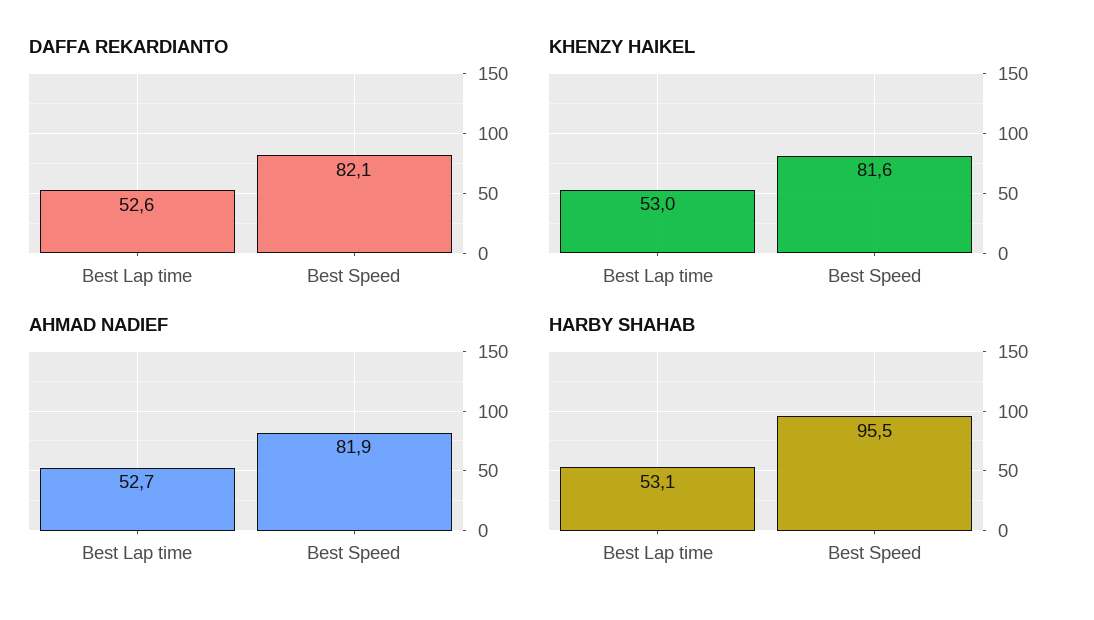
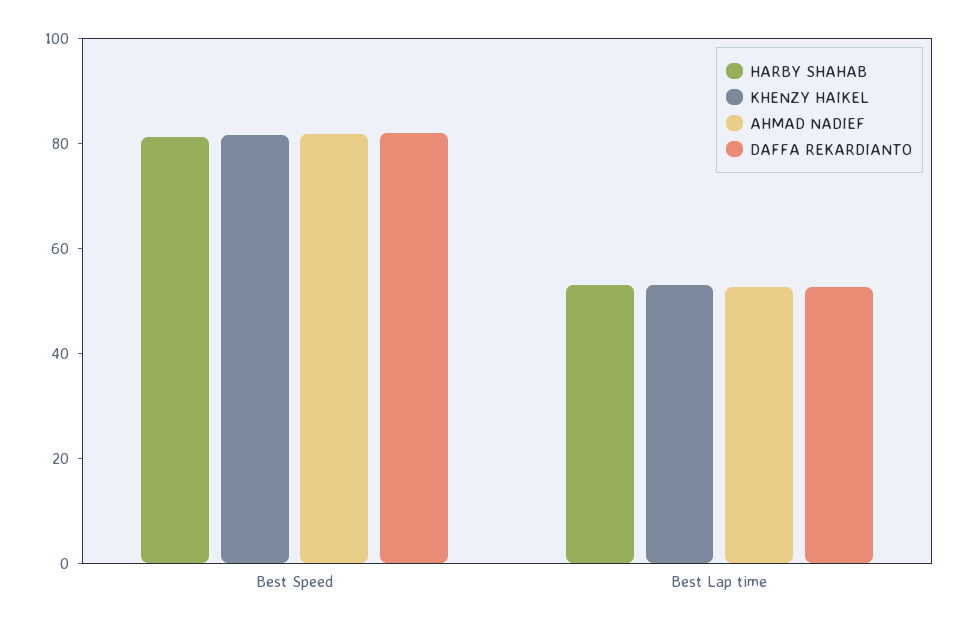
  {
    "DAFFA REKARDIANTO": {
      "Best Lap time": 52.6,
      "Best Speed": 82.1
    },
    "KHENZY HAIKEL": {
      "Best Lap time": 53,
      "Best Speed": 81.6
    },
    "AHMAD NADIEF": {
      "Best Lap time": 52.7,
      "Best Speed": 81.9
    },
    "HARBY SHAHAB": {
      "Best Lap time": 53.1,
-     "Best Speed": 95.5
+     "Best Speed": 80
    }
  }

